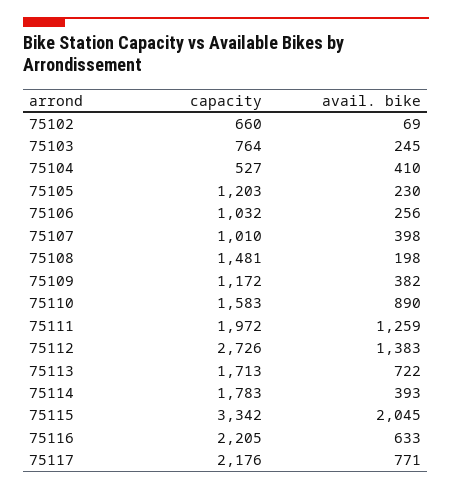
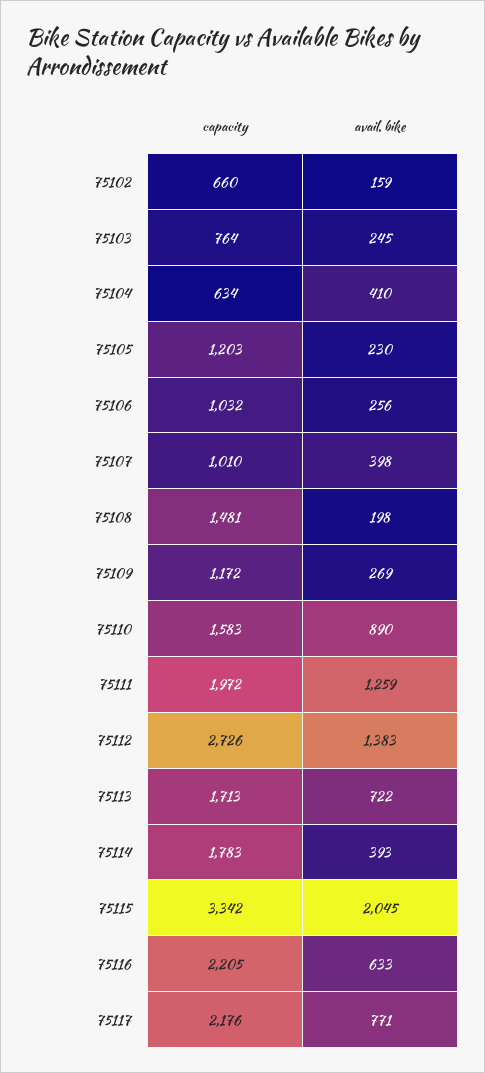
  {
    "capacity": {
      "75102": 660,
      "75103": 764,
-     "75104": 527,
+     "75104": 634,
      "75105": 1203,
      "75106": 1032,
      "75107": 1010,
      "75108": 1481,
      "75109": 1172,
      "75110": 1583,
      "75111": 1972,
      "75112": 2726,
      "75113": 1713,
      "75114": 1783,
      "75115": 3342,
      "75116": 2205,
      "75117": 2176
    },
    "avail. bike": {
-     "75102": 69,
+     "75102": 159,
      "75103": 245,
      "75104": 410,
      "75105": 230,
      "75106": 256,
      "75107": 398,
      "75108": 198,
-     "75109": 382,
+     "75109": 269,
      "75110": 890,
      "75111": 1259,
      "75112": 1383,
      "75113": 722,
      "75114": 393,
      "75115": 2045,
      "75116": 633,
      "75117": 771
    }
  }

